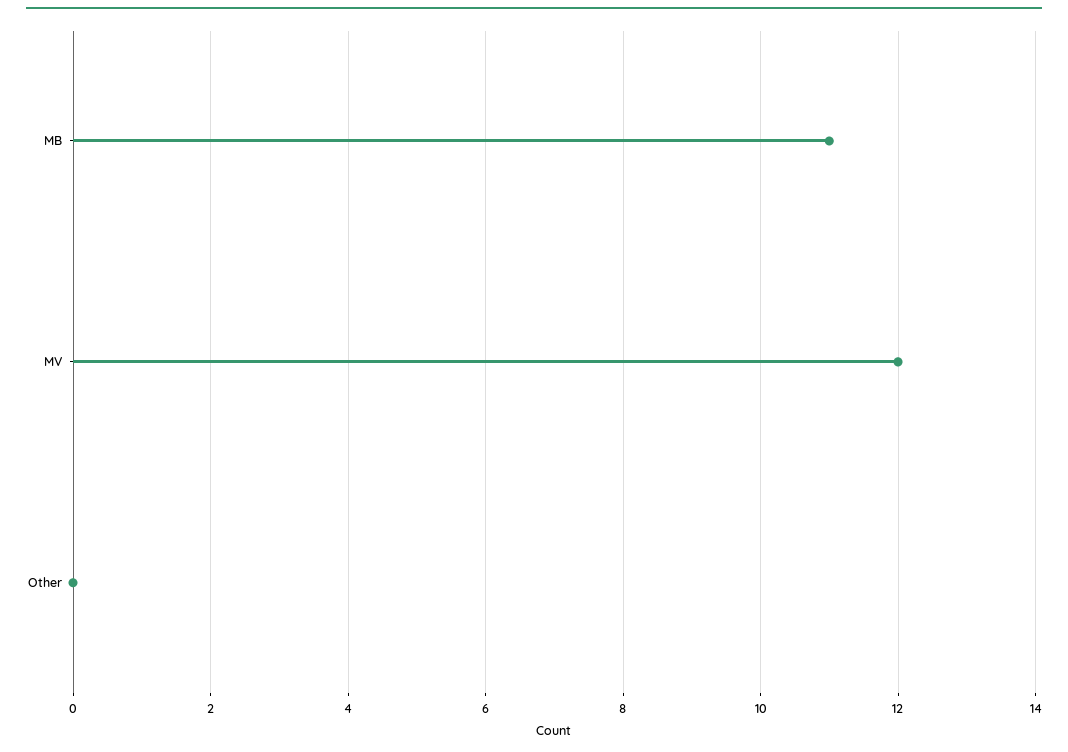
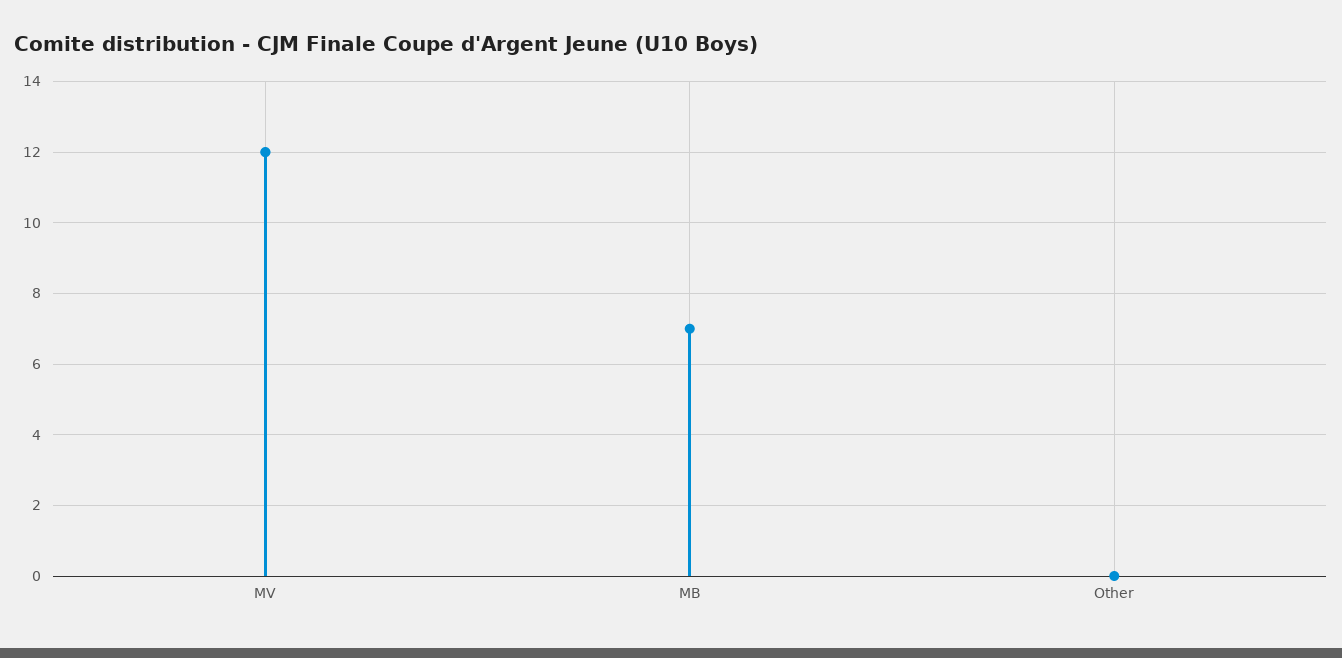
  {
-   "MB": 11,
+   "MB": 7,
    "MV": 12,
    "Other": 0
  }

